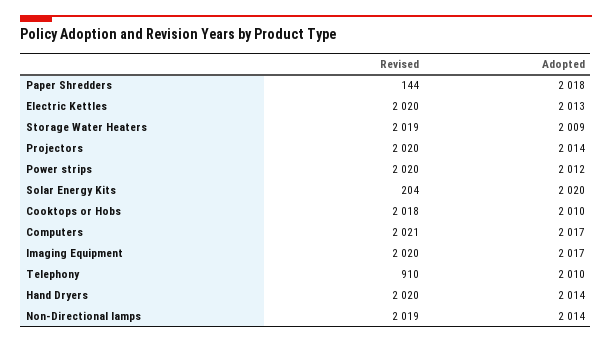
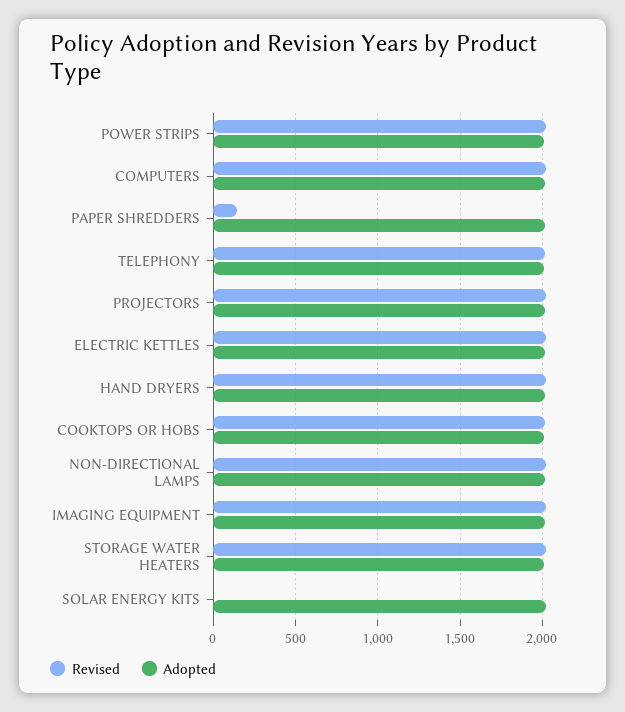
  {
    "Revised": {
      "Paper Shredders": 144,
      "Electric Kettles": 2020,
      "Storage Water Heaters": 2019,
      "Projectors": 2020,
      "Power strips": 2020,
-     "Solar Energy Kits": 204,
+     "Solar Energy Kits": 0,
      "Cooktops or Hobs": 2018,
      "Computers": 2021,
      "Imaging Equipment": 2020,
-     "Telephony": 910,
+     "Telephony": 2000,
      "Hand Dryers": 2020,
      "Non-Directional lamps": 2019
    },
    "Adopted": {
      "Paper Shredders": 2018,
      "Electric Kettles": 2013,
      "Storage Water Heaters": 2009,
      "Projectors": 2014,
      "Power strips": 2012,
      "Solar Energy Kits": 2020,
      "Cooktops or Hobs": 2010,
      "Computers": 2017,
      "Imaging Equipment": 2017,
      "Telephony": 2010,
      "Hand Dryers": 2014,
      "Non-Directional lamps": 2014
    }
  }

